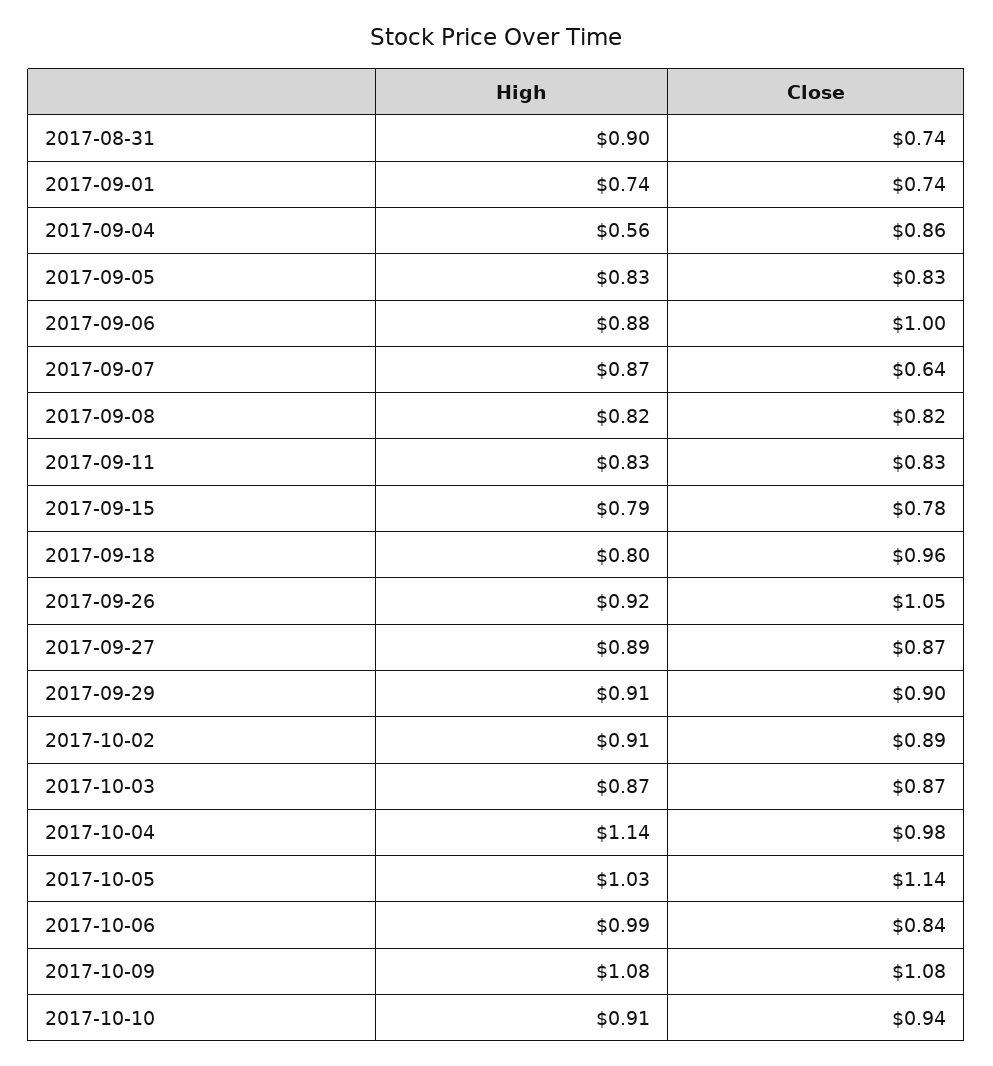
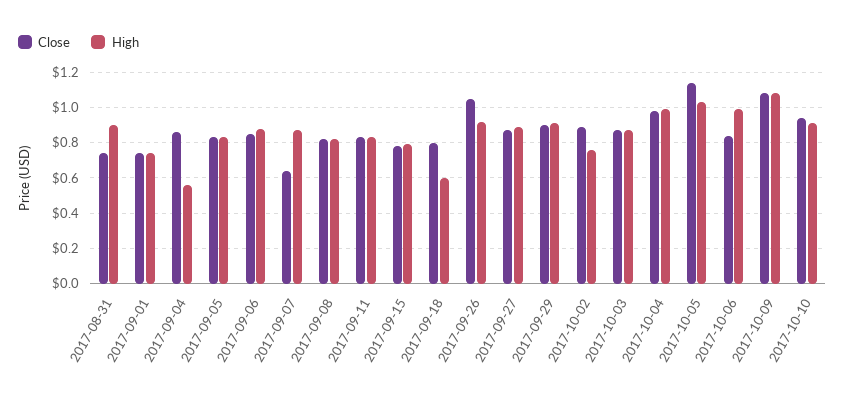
  {
    "High": {
      "2017-08-31": 0.9,
      "2017-09-01": 0.74,
      "2017-09-04": 0.56,
      "2017-09-05": 0.83,
      "2017-09-06": 0.88,
      "2017-09-07": 0.87,
      "2017-09-08": 0.82,
      "2017-09-11": 0.83,
      "2017-09-15": 0.79,
-     "2017-09-18": 0.8,
+     "2017-09-18": 0.6,
      "2017-09-26": 0.92,
      "2017-09-27": 0.89,
      "2017-09-29": 0.91,
-     "2017-10-02": 0.91,
+     "2017-10-02": 0.75,
      "2017-10-03": 0.87,
-     "2017-10-04": 1.14,
+     "2017-10-04": 1,
      "2017-10-05": 1.03,
      "2017-10-06": 0.99,
      "2017-10-09": 1.08,
      "2017-10-10": 0.91
    },
    "Close": {
      "2017-08-31": 0.74,
      "2017-09-01": 0.74,
      "2017-09-04": 0.86,
      "2017-09-05": 0.83,
-     "2017-09-06": 1,
+     "2017-09-06": 0.85,
      "2017-09-07": 0.64,
      "2017-09-08": 0.82,
      "2017-09-11": 0.83,
      "2017-09-15": 0.78,
-     "2017-09-18": 0.96,
+     "2017-09-18": 0.8,
      "2017-09-26": 1.05,
      "2017-09-27": 0.87,
      "2017-09-29": 0.9,
      "2017-10-02": 0.89,
      "2017-10-03": 0.87,
      "2017-10-04": 0.98,
      "2017-10-05": 1.14,
      "2017-10-06": 0.84,
      "2017-10-09": 1.08,
      "2017-10-10": 0.94
    }
  }

